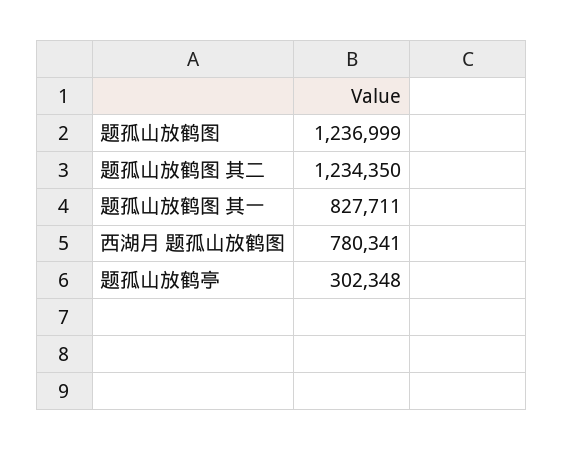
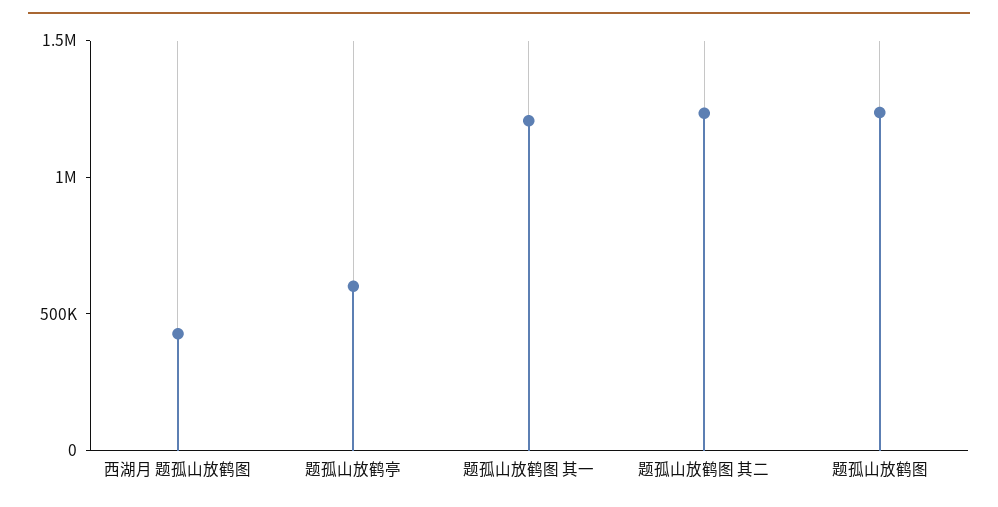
  {
    "题孤山放鹤图": 1236999,
    "题孤山放鹤图 其二": 1234350,
-   "题孤山放鹤图 其一": 827711,
+   "题孤山放鹤图 其一": 1200000,
-   "西湖月 题孤山放鹤图": 780341,
+   "西湖月 题孤山放鹤图": 400000,
-   "题孤山放鹤亭": 302348
+   "题孤山放鹤亭": 600000
  }

